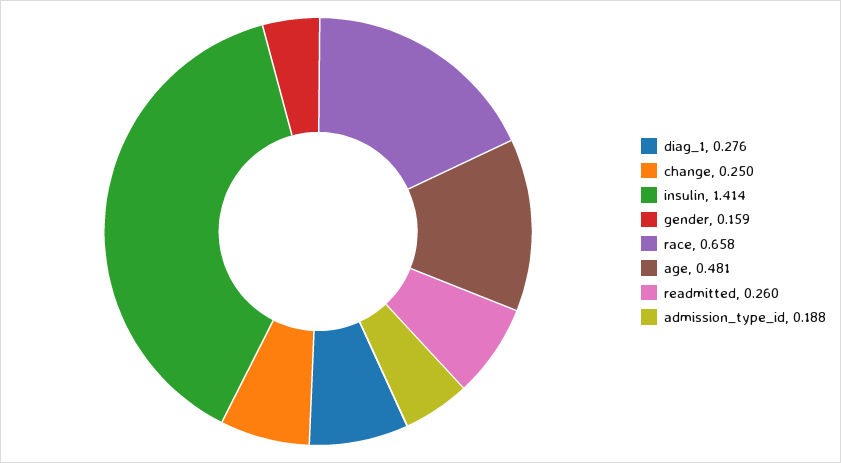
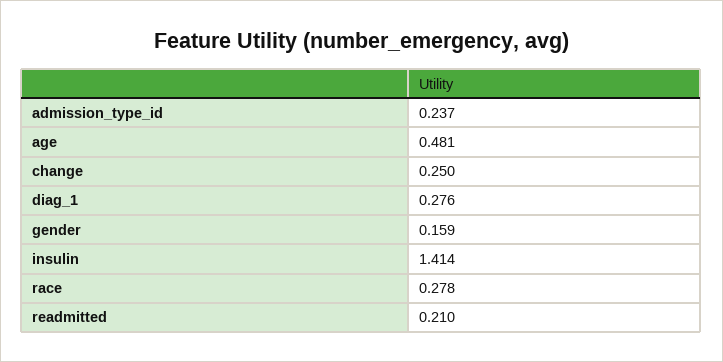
  {
    "diag_1": 0.276,
    "change": 0.25,
    "insulin": 1.414,
    "gender": 0.159,
-   "race": 0.658,
+   "race": 0.278,
    "age": 0.481,
-   "readmitted": 0.26,
+   "readmitted": 0.21,
-   "admission_type_id": 0.188
+   "admission_type_id": 0.237
  }

